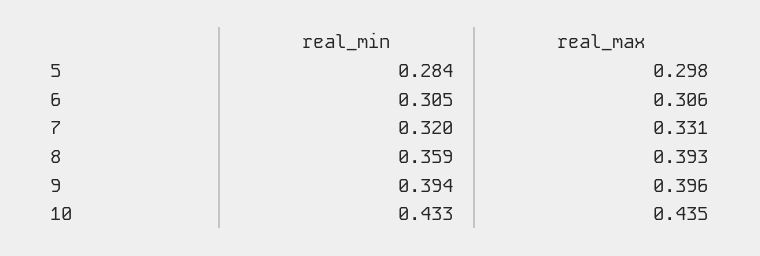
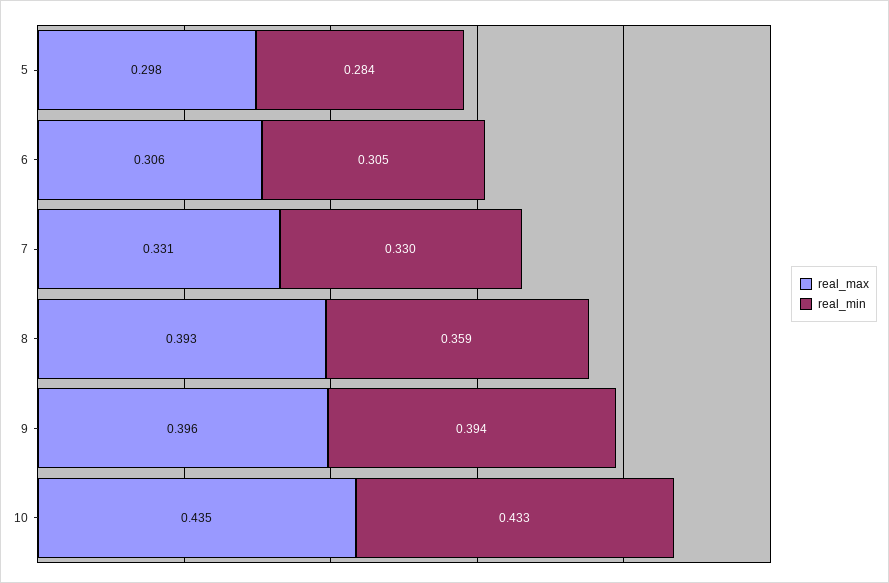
  {
    "real_min": {
      "5": 0.284,
      "6": 0.305,
-     "7": 0.32,
+     "7": 0.33,
      "8": 0.359,
      "9": 0.394,
      "10": 0.433
    },
    "real_max": {
      "5": 0.298,
      "6": 0.306,
      "7": 0.331,
      "8": 0.393,
      "9": 0.396,
      "10": 0.435
    }
  }

